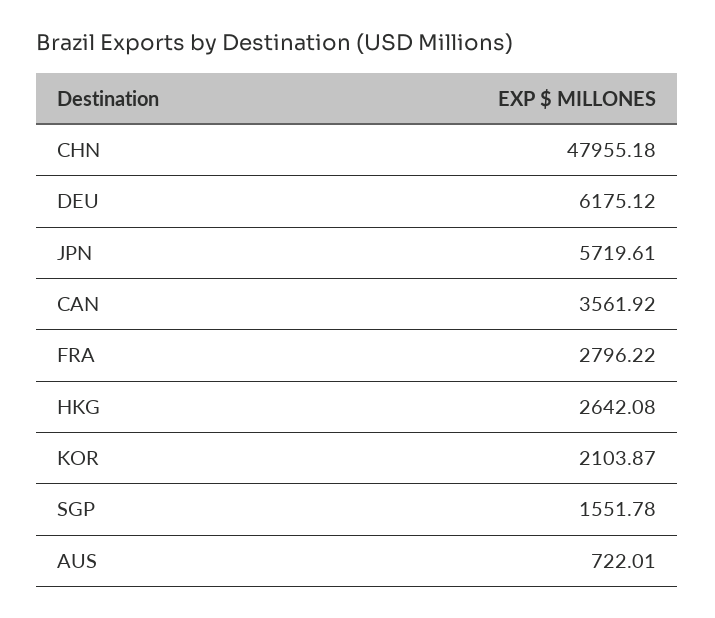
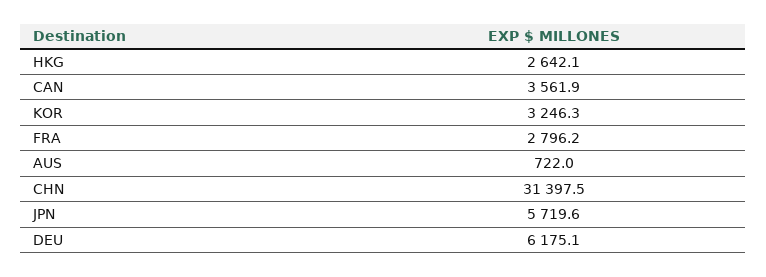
  {
-   "CHN": 47955.18,
+   "CHN": 31397.5,
    "DEU": 6175.12,
    "JPN": 5719.61,
    "CAN": 3561.92,
    "FRA": 2796.22,
    "HKG": 2642.08,
-   "KOR": 2103.87,
+   "KOR": 3246.3,
-   "SGP": 1551.78,
    "AUS": 722.01
  }

